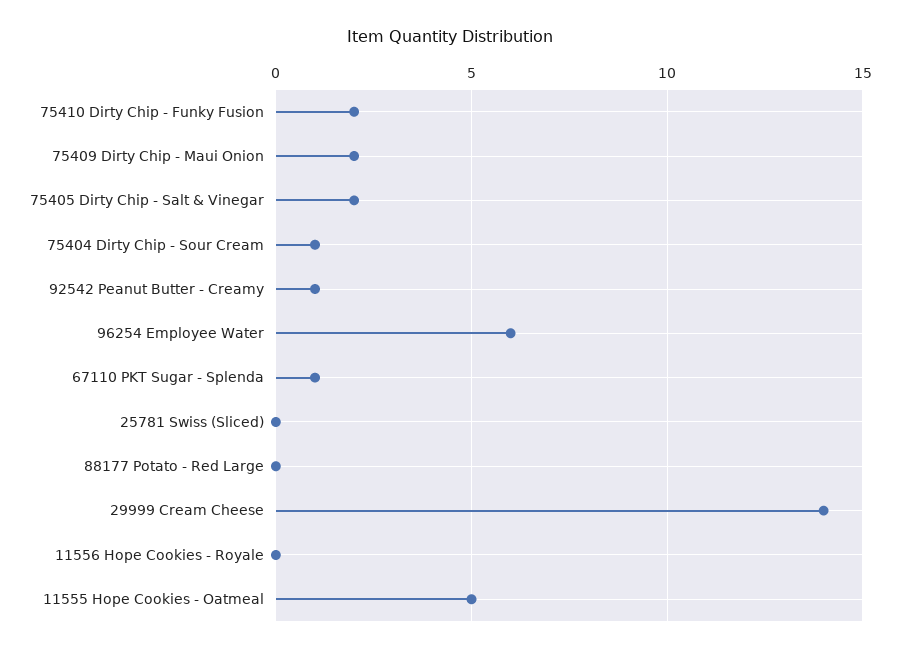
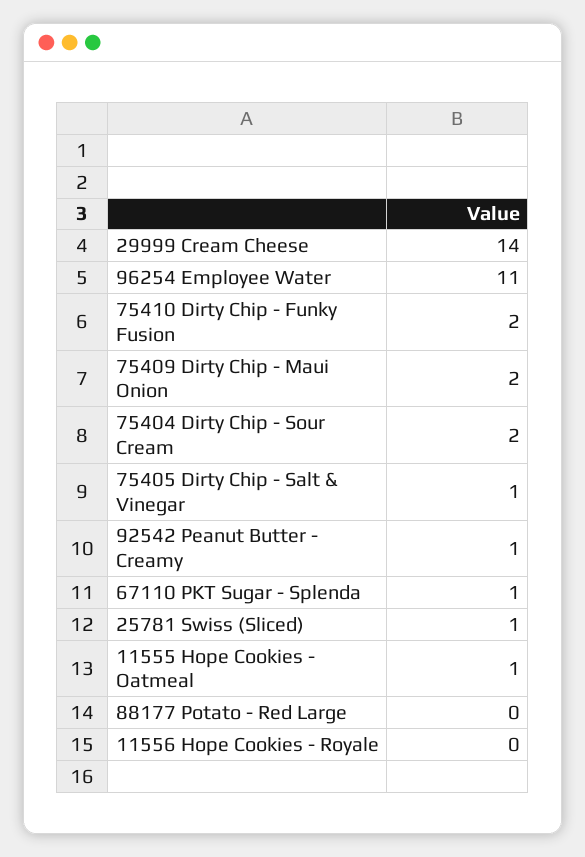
  {
    "75410 Dirty Chip - Funky Fusion": 2,
    "75409 Dirty Chip - Maui Onion": 2,
-   "75405 Dirty Chip - Salt & Vinegar": 2,
+   "75405 Dirty Chip - Salt & Vinegar": 1,
-   "75404 Dirty Chip - Sour Cream": 1,
+   "75404 Dirty Chip - Sour Cream": 2,
    "92542 Peanut Butter - Creamy": 1,
-   "96254 Employee Water": 6,
+   "96254 Employee Water": 11,
    "67110 PKT Sugar - Splenda": 1,
-   "25781 Swiss (Sliced)": 0,
+   "25781 Swiss (Sliced)": 1,
    "88177 Potato - Red Large": 0,
    "29999 Cream Cheese": 14,
    "11556 Hope Cookies - Royale": 0,
-   "11555 Hope Cookies - Oatmeal": 5
+   "11555 Hope Cookies - Oatmeal": 1
  }

